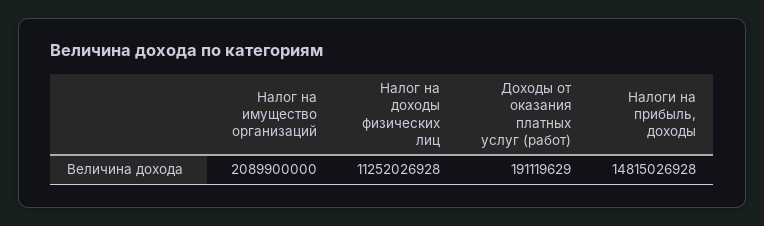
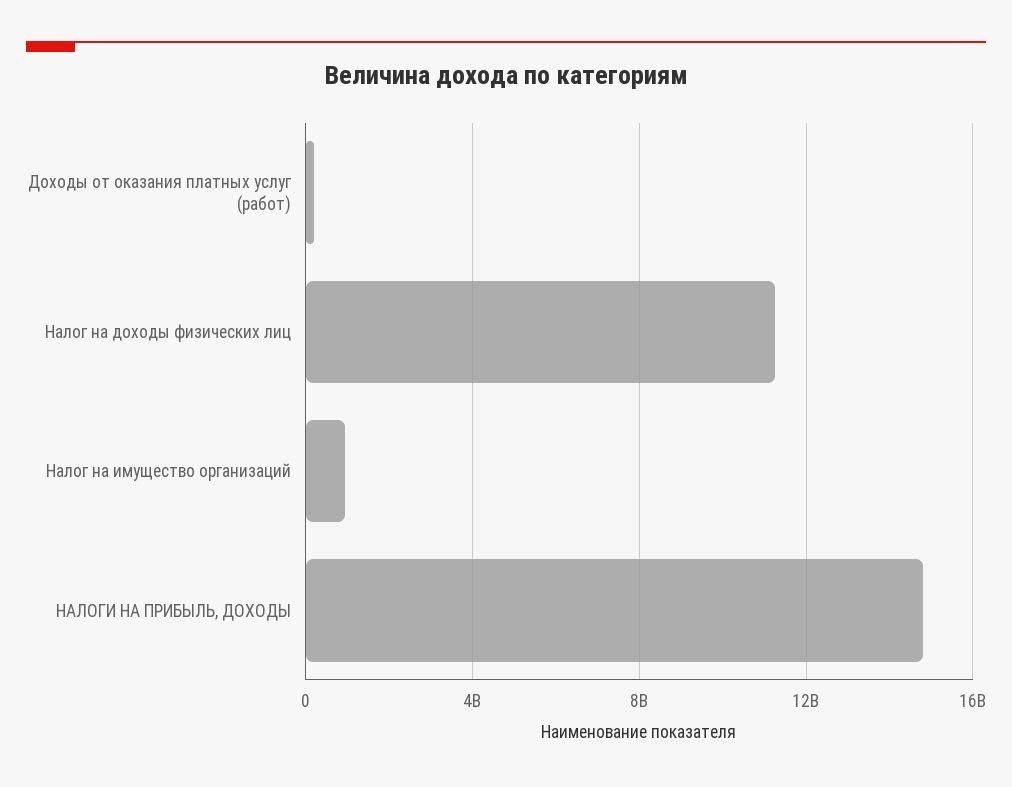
  {
-   "Налог на имущество организаций": 2089900000,
+   "Налог на имущество организаций": 1000000000,
    "Налог на доходы физических лиц": 11252026928,
    "Доходы от оказания платных услуг (работ)": 191119629,
    "Налоги на прибыль, доходы": 14815026928
  }

